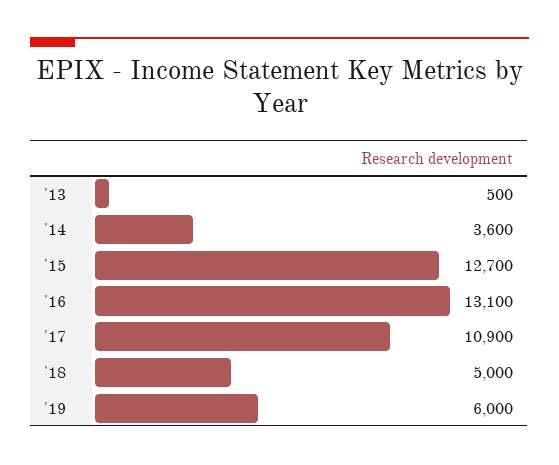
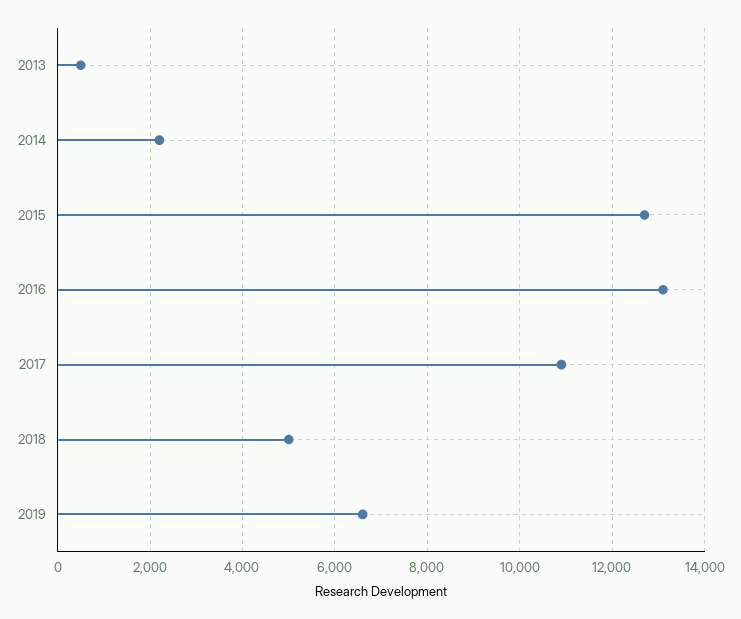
  {
    "'13": 500,
-   "'14": 3600,
+   "'14": 2200,
    "'15": 12700,
    "'16": 13100,
    "'17": 10900,
    "'18": 5000,
-   "'19": 6000
+   "'19": 6600
  }

